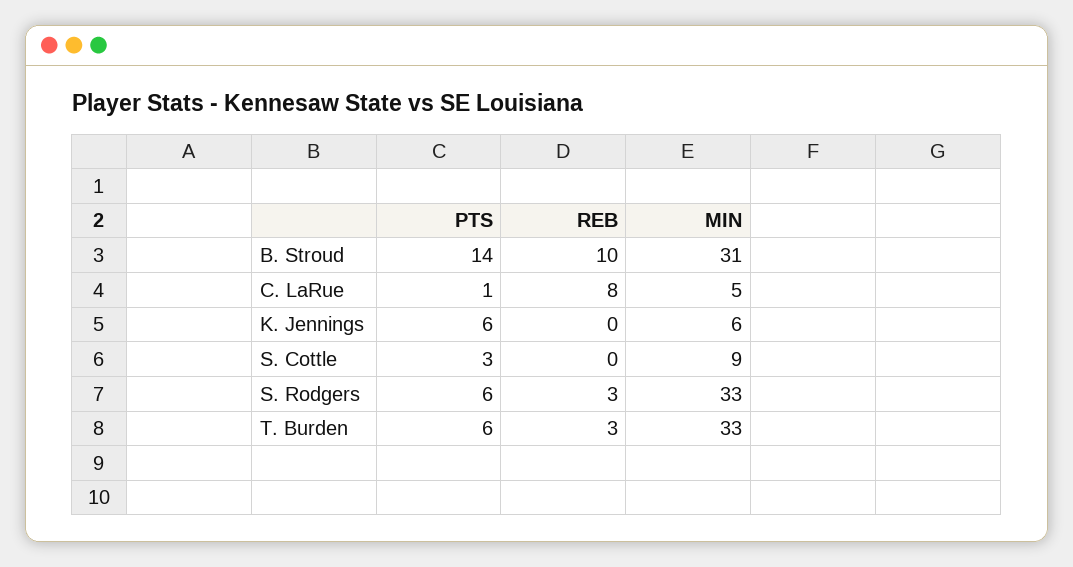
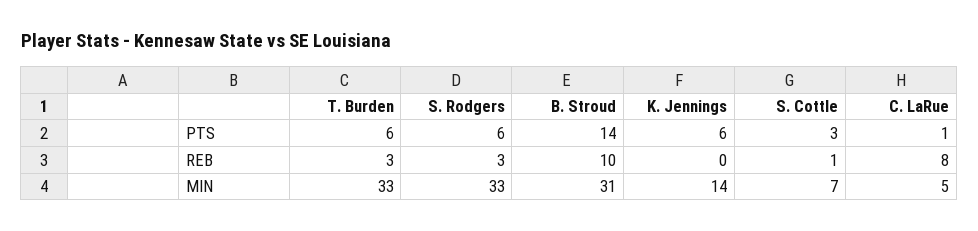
  {
    "PTS": {
      "B. Stroud": 14,
      "C. LaRue": 1,
      "K. Jennings": 6,
      "S. Cottle": 3,
      "S. Rodgers": 6,
      "T. Burden": 6
    },
    "REB": {
      "B. Stroud": 10,
      "C. LaRue": 8,
      "K. Jennings": 0,
-     "S. Cottle": 0,
+     "S. Cottle": 1,
      "S. Rodgers": 3,
      "T. Burden": 3
    },
    "MIN": {
      "B. Stroud": 31,
      "C. LaRue": 5,
-     "K. Jennings": 6,
+     "K. Jennings": 14,
-     "S. Cottle": 9,
+     "S. Cottle": 7,
      "S. Rodgers": 33,
      "T. Burden": 33
    }
  }

